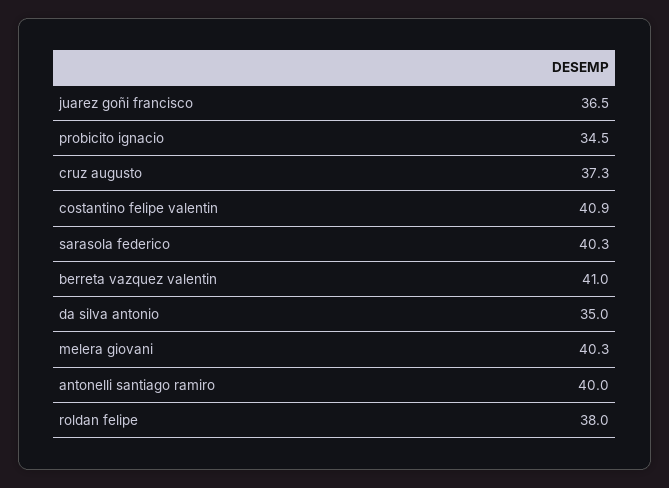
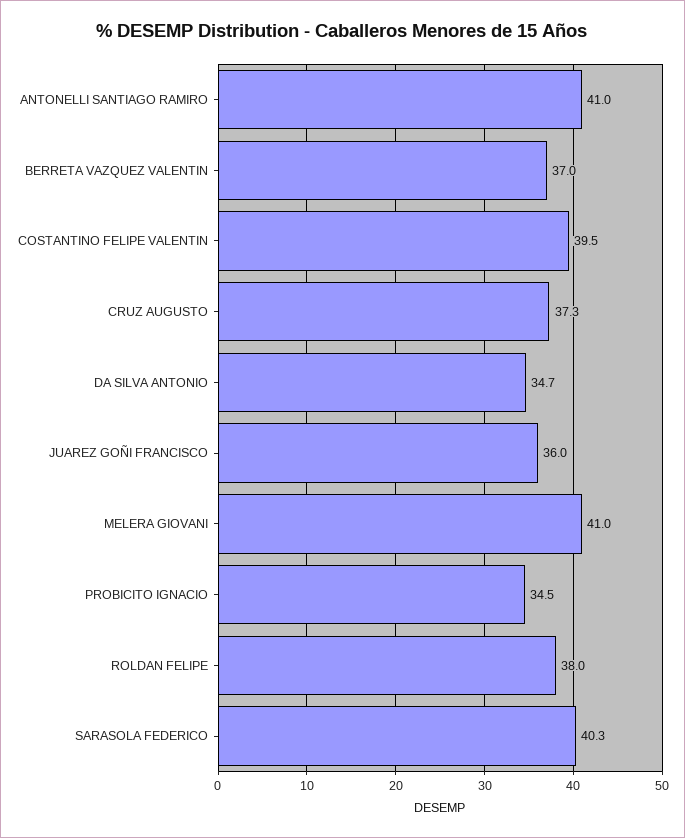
  {
-   "juarez goñi francisco": 36.5,
+   "juarez goñi francisco": 36,
    "probicito ignacio": 34.5,
    "cruz augusto": 37.3,
-   "costantino felipe valentin": 40.9,
+   "costantino felipe valentin": 39.5,
    "sarasola federico": 40.3,
-   "berreta vazquez valentin": 41,
+   "berreta vazquez valentin": 37,
-   "da silva antonio": 35,
+   "da silva antonio": 34.7,
-   "melera giovani": 40.3,
+   "melera giovani": 41,
-   "antonelli santiago ramiro": 40,
+   "antonelli santiago ramiro": 41,
    "roldan felipe": 38
  }

